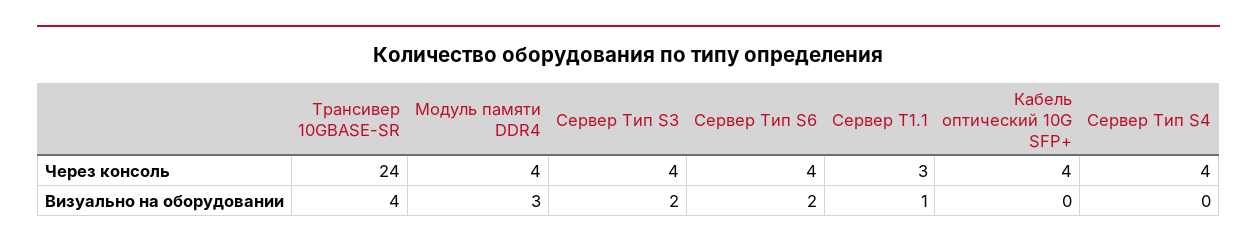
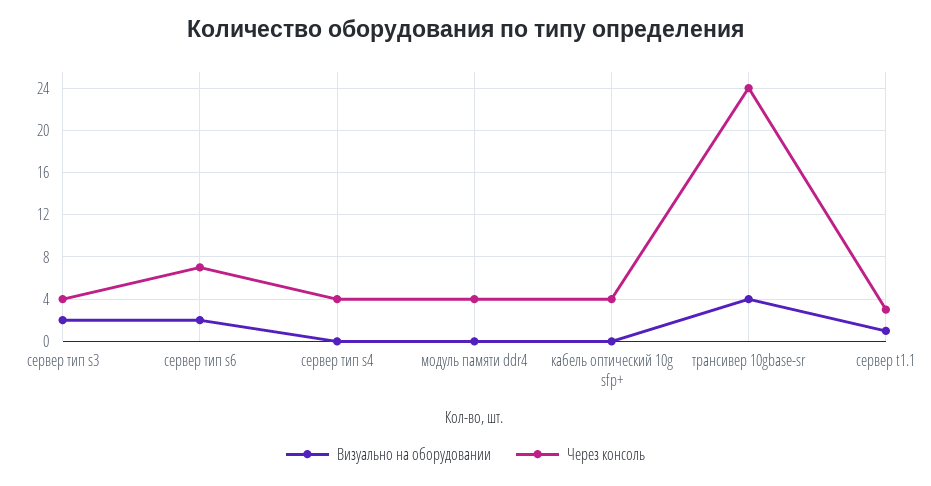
  {
    "Через консоль": {
      "Трансивер 10GBASE-SR": 24,
      "Модуль памяти DDR4": 4,
      "Сервер Тип S3": 4,
-     "Сервер Тип S6": 4,
+     "Сервер Тип S6": 7,
      "Сервер T1.1": 3,
      "Кабель оптический 10G SFP+": 4,
      "Сервер Тип S4": 4
    },
    "Визуально на оборудовании": {
      "Трансивер 10GBASE-SR": 4,
-     "Модуль памяти DDR4": 3,
+     "Модуль памяти DDR4": 0,
      "Сервер Тип S3": 2,
      "Сервер Тип S6": 2,
      "Сервер T1.1": 1,
      "Кабель оптический 10G SFP+": 0,
      "Сервер Тип S4": 0
    }
  }

